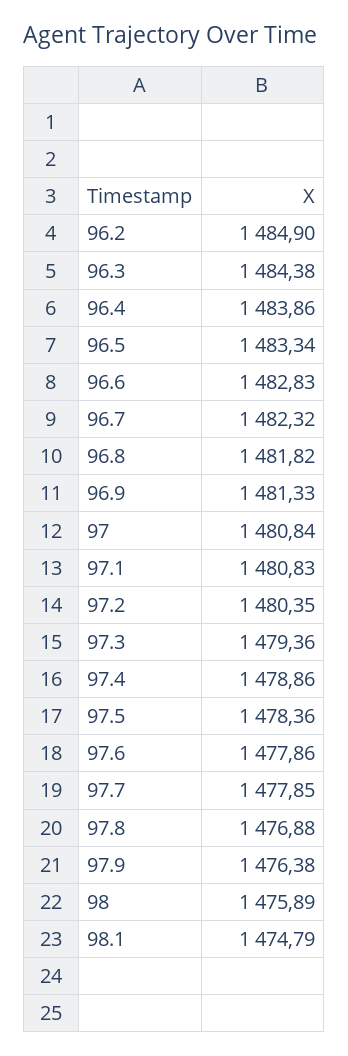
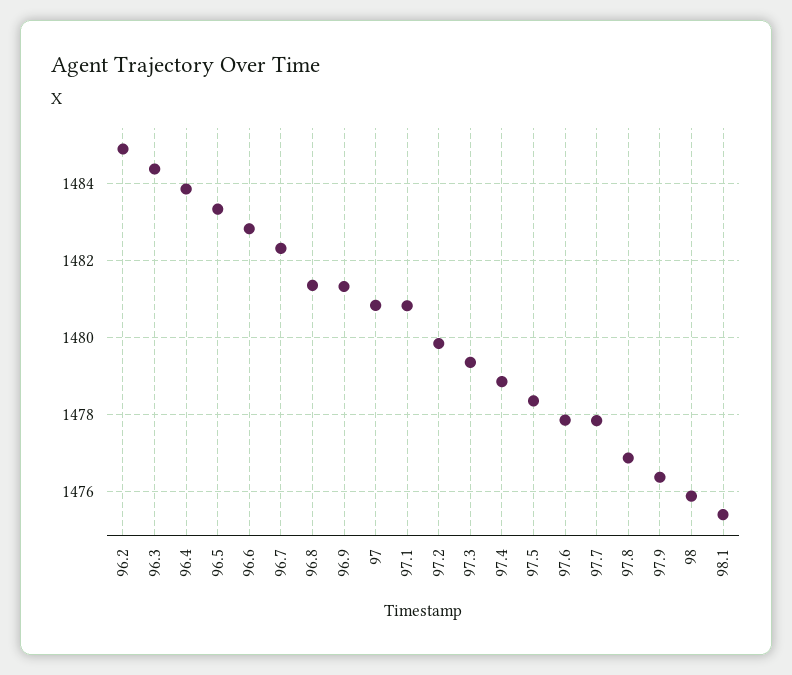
  {
    "96.2": 1484.9,
    "96.3": 1484.38,
    "96.4": 1483.86,
    "96.5": 1483.34,
    "96.6": 1482.83,
    "96.7": 1482.32,
-   "96.8": 1481.82,
+   "96.8": 1481.4,
    "96.9": 1481.33,
    "97": 1480.84,
    "97.1": 1480.83,
-   "97.2": 1480.35,
+   "97.2": 1479.8,
    "97.3": 1479.36,
    "97.4": 1478.86,
    "97.5": 1478.36,
    "97.6": 1477.86,
    "97.7": 1477.85,
    "97.8": 1476.88,
    "97.9": 1476.38,
    "98": 1475.89,
-   "98.1": 1474.79
+   "98.1": 1475.4
  }

